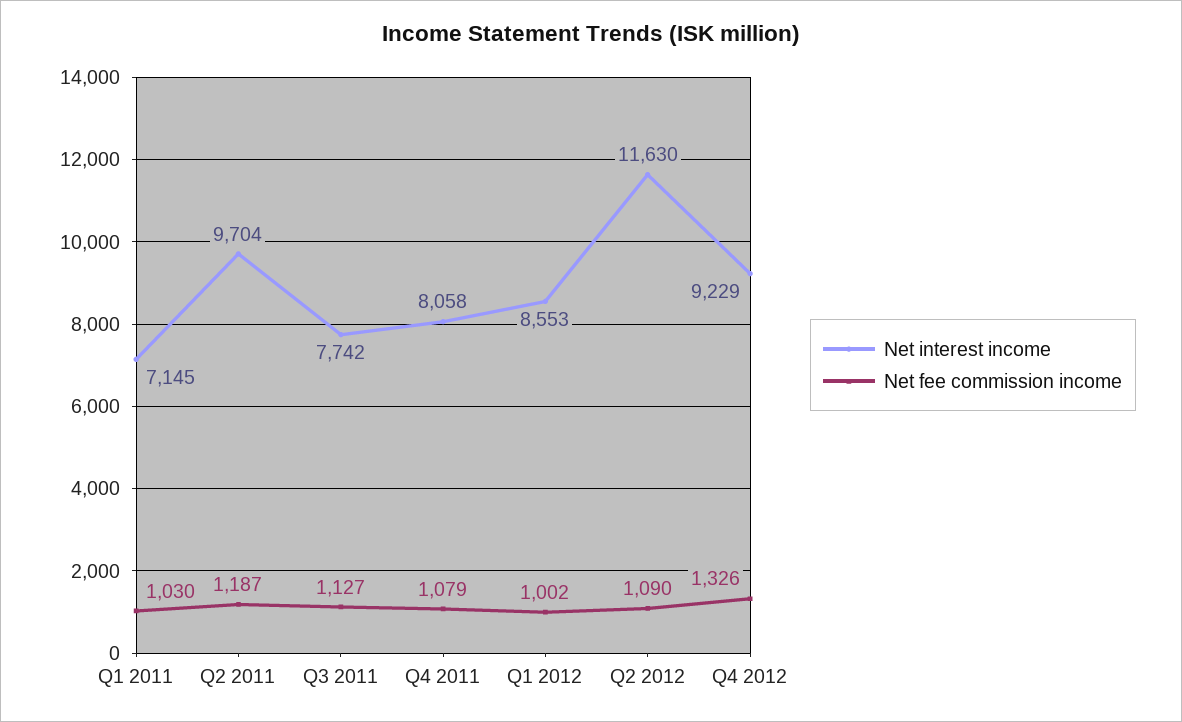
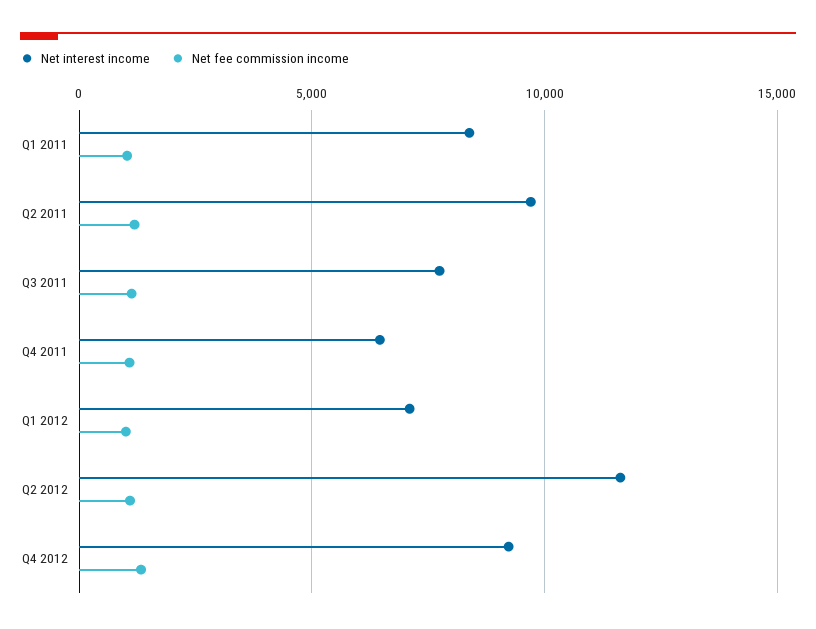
  {
    "Net interest income": {
-     "Q1 2011": 7145,
+     "Q1 2011": 8500,
      "Q2 2011": 9704,
      "Q3 2011": 7742,
-     "Q4 2011": 8058,
+     "Q4 2011": 6500,
-     "Q1 2012": 8553,
+     "Q1 2012": 7000,
      "Q2 2012": 11630,
      "Q4 2012": 9229
    },
    "Net fee commission income": {
      "Q1 2011": 1030,
      "Q2 2011": 1187,
      "Q3 2011": 1127,
      "Q4 2011": 1079,
      "Q1 2012": 1002,
      "Q2 2012": 1090,
      "Q4 2012": 1326
    }
  }

